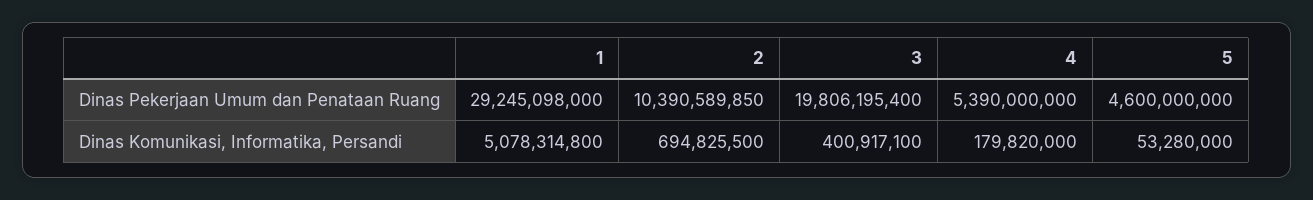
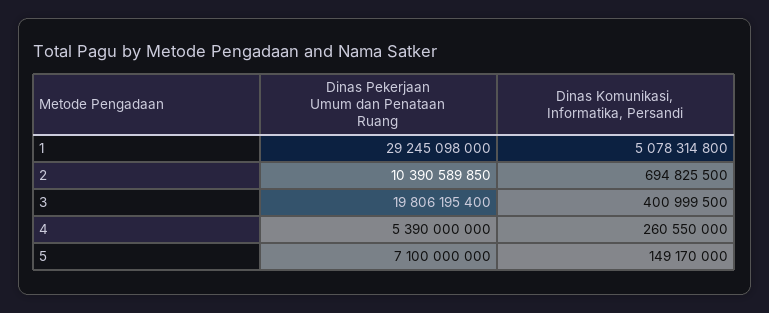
  {
    "1": {
      "Dinas Pekerjaan Umum dan Penataan Ruang": 29245098000,
      "Dinas Komunikasi, Informatika, Persandi": 5078314800
    },
    "2": {
      "Dinas Pekerjaan Umum dan Penataan Ruang": 10390589850,
      "Dinas Komunikasi, Informatika, Persandi": 694825500
    },
    "3": {
      "Dinas Pekerjaan Umum dan Penataan Ruang": 19806195400,
-     "Dinas Komunikasi, Informatika, Persandi": 400917100
+     "Dinas Komunikasi, Informatika, Persandi": 400999500
    },
    "4": {
      "Dinas Pekerjaan Umum dan Penataan Ruang": 5390000000,
-     "Dinas Komunikasi, Informatika, Persandi": 179820000
+     "Dinas Komunikasi, Informatika, Persandi": 260550000
    },
    "5": {
-     "Dinas Pekerjaan Umum dan Penataan Ruang": 4600000000,
+     "Dinas Pekerjaan Umum dan Penataan Ruang": 7100000000,
-     "Dinas Komunikasi, Informatika, Persandi": 53280000
+     "Dinas Komunikasi, Informatika, Persandi": 149170000
    }
  }

